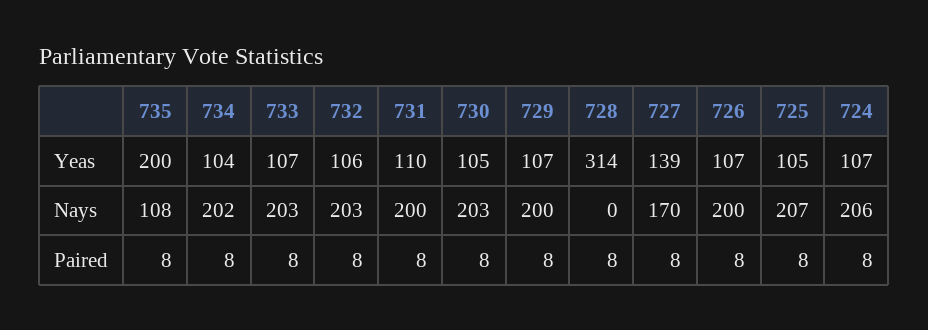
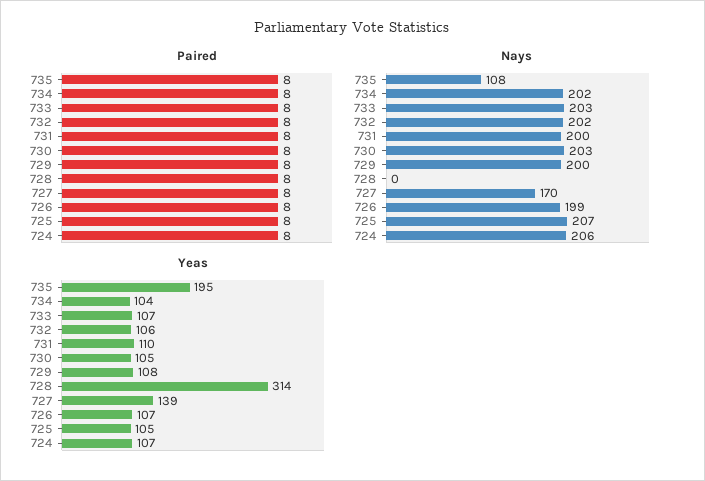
  {
    "Yeas": {
-     "735": 200,
+     "735": 195,
      "734": 104,
      "733": 107,
      "732": 106,
      "731": 110,
      "730": 105,
-     "729": 107,
+     "729": 108,
      "728": 314,
      "727": 139,
      "726": 107,
      "725": 105,
      "724": 107
    },
    "Nays": {
      "735": 108,
      "734": 202,
      "733": 203,
-     "732": 203,
+     "732": 202,
      "731": 200,
      "730": 203,
      "729": 200,
      "728": 0,
      "727": 170,
-     "726": 200,
+     "726": 199,
      "725": 207,
      "724": 206
    },
    "Paired": {
      "735": 8,
      "734": 8,
      "733": 8,
      "732": 8,
      "731": 8,
      "730": 8,
      "729": 8,
      "728": 8,
      "727": 8,
      "726": 8,
      "725": 8,
      "724": 8
    }
  }

